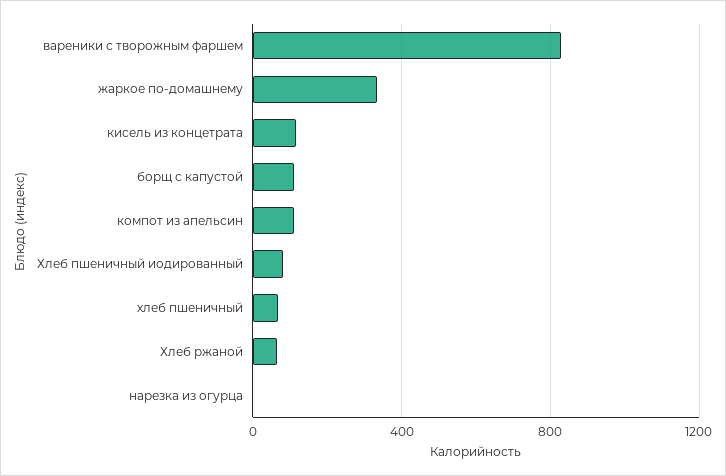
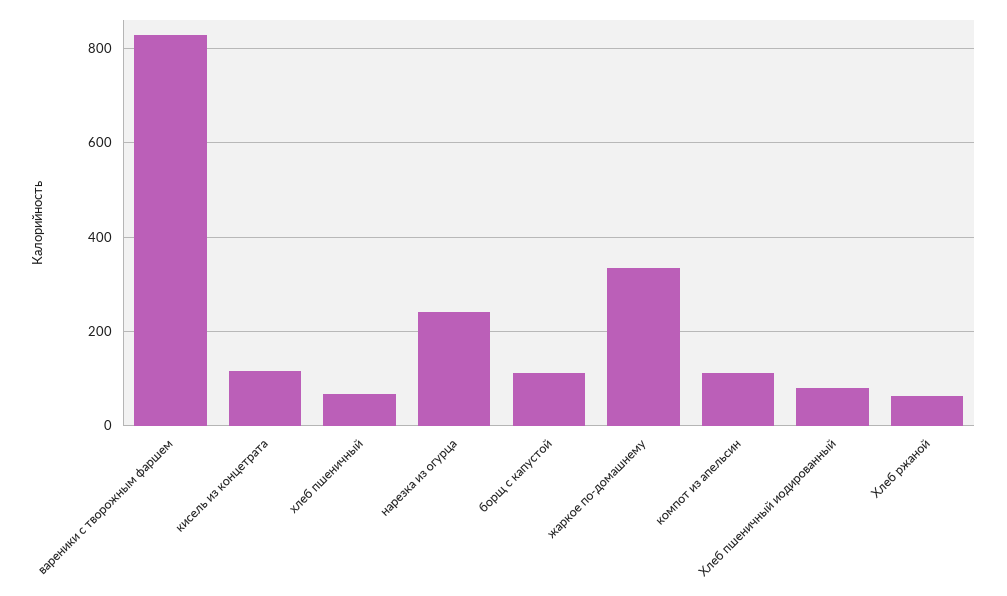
  {
    "вареники с творожным фаршем": 820,
    "жаркое по-домашнему": 340,
    "кисель из концетрата": 120,
    "борщ с капустой": 120,
    "компот из апельсин": 120,
    "Хлеб пшеничный иодированный": 80,
    "хлеб пшеничный": 60,
    "Хлеб ржаной": 60,
-   "нарезка из огурца": 0
+   "нарезка из огурца": 240
  }

